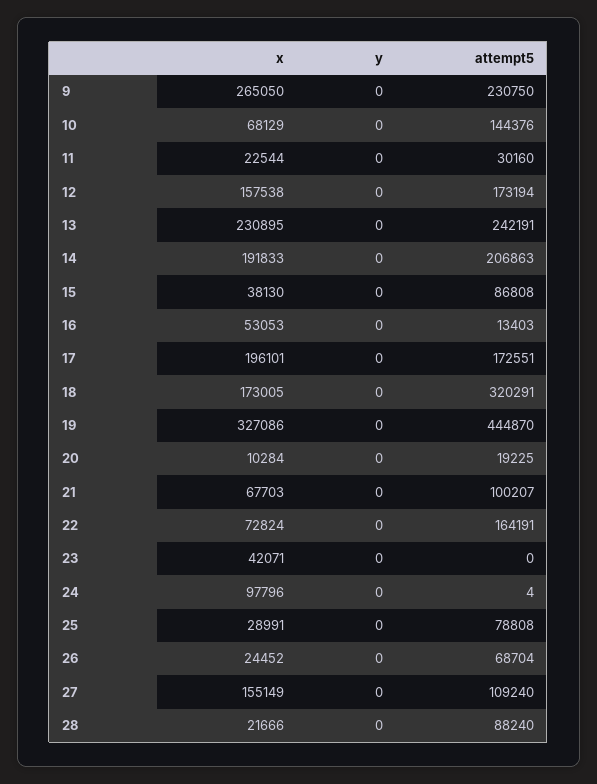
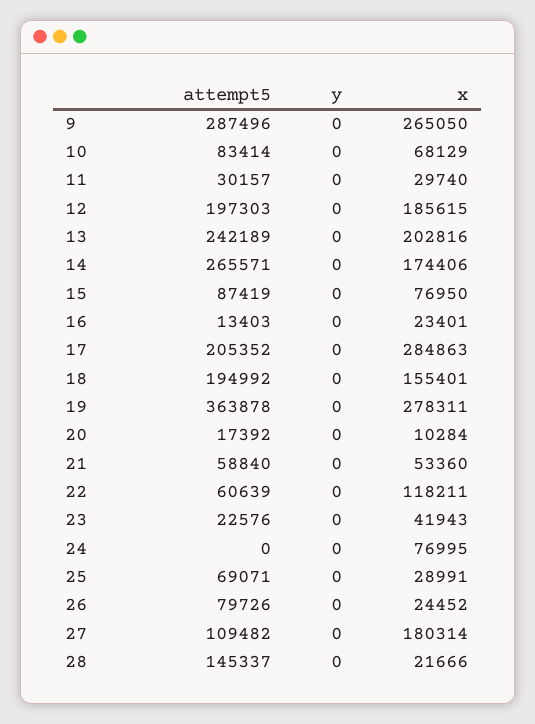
  {
    "x": {
      "9": 265050,
      "10": 68129,
-     "11": 22544,
+     "11": 29740,
-     "12": 157538,
+     "12": 185615,
-     "13": 230895,
+     "13": 202816,
-     "14": 191833,
+     "14": 174406,
-     "15": 38130,
+     "15": 76950,
-     "16": 53053,
+     "16": 23401,
-     "17": 196101,
+     "17": 284863,
-     "18": 173005,
+     "18": 155401,
-     "19": 327086,
+     "19": 278311,
      "20": 10284,
-     "21": 67703,
+     "21": 53360,
-     "22": 72824,
+     "22": 118211,
-     "23": 42071,
+     "23": 41943,
-     "24": 97796,
+     "24": 76995,
      "25": 28991,
      "26": 24452,
-     "27": 155149,
+     "27": 180314,
      "28": 21666
    },
    "y": {
      "9": 0,
      "10": 0,
      "11": 0,
      "12": 0,
      "13": 0,
      "14": 0,
      "15": 0,
      "16": 0,
      "17": 0,
      "18": 0,
      "19": 0,
      "20": 0,
      "21": 0,
      "22": 0,
      "23": 0,
      "24": 0,
      "25": 0,
      "26": 0,
      "27": 0,
      "28": 0
    },
    "attempt5": {
-     "9": 230750,
+     "9": 287496,
-     "10": 144376,
+     "10": 83414,
-     "11": 30160,
+     "11": 30157,
-     "12": 173194,
+     "12": 197303,
-     "13": 242191,
+     "13": 242189,
-     "14": 206863,
+     "14": 265571,
-     "15": 86808,
+     "15": 87419,
      "16": 13403,
-     "17": 172551,
+     "17": 205352,
-     "18": 320291,
+     "18": 194992,
-     "19": 444870,
+     "19": 363878,
-     "20": 19225,
+     "20": 17392,
-     "21": 100207,
+     "21": 58840,
-     "22": 164191,
+     "22": 60639,
-     "23": 0,
+     "23": 22576,
-     "24": 4,
+     "24": 0,
-     "25": 78808,
+     "25": 69071,
-     "26": 68704,
+     "26": 79726,
-     "27": 109240,
+     "27": 109482,
-     "28": 88240
+     "28": 145337
    }
  }

